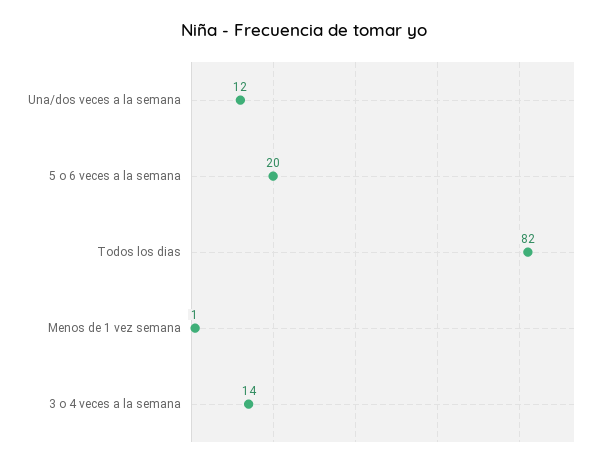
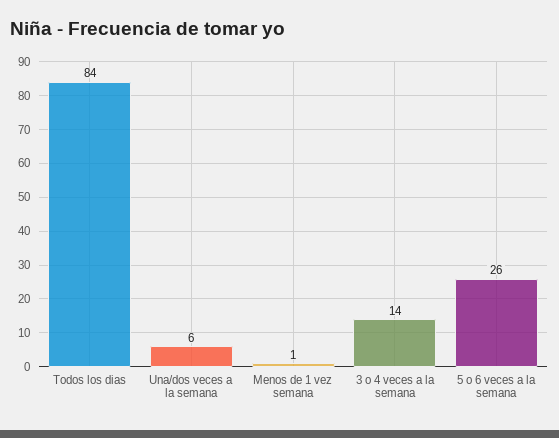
  {
-   "Una/dos veces a la semana": 12,
+   "Una/dos veces a la semana": 6,
-   "5 o 6 veces a la semana": 20,
+   "5 o 6 veces a la semana": 26,
-   "Todos los dias": 82,
+   "Todos los dias": 84,
    "Menos de 1 vez semana": 1,
    "3 o 4 veces a la semana": 14
  }

